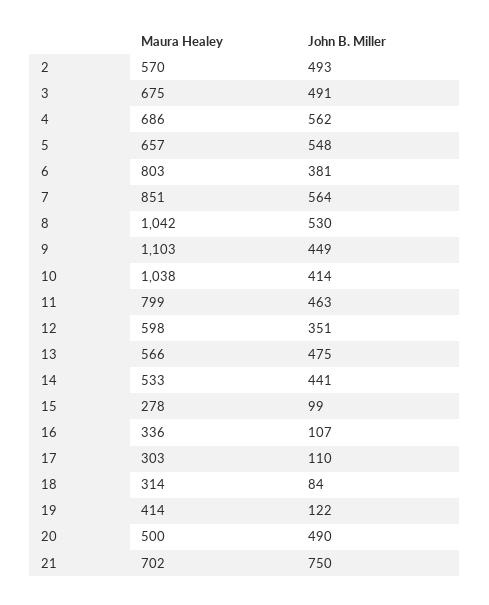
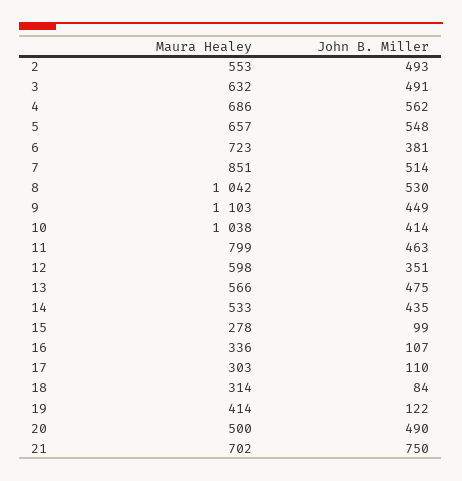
  {
    "Maura Healey": {
-     "2": 570,
+     "2": 553,
-     "3": 675,
+     "3": 632,
      "4": 686,
      "5": 657,
-     "6": 803,
+     "6": 723,
      "7": 851,
      "8": 1042,
      "9": 1103,
      "10": 1038,
      "11": 799,
      "12": 598,
      "13": 566,
      "14": 533,
      "15": 278,
      "16": 336,
      "17": 303,
      "18": 314,
      "19": 414,
      "20": 500,
      "21": 702
    },
    "John B. Miller": {
      "2": 493,
      "3": 491,
      "4": 562,
      "5": 548,
      "6": 381,
-     "7": 564,
+     "7": 514,
      "8": 530,
      "9": 449,
      "10": 414,
      "11": 463,
      "12": 351,
      "13": 475,
-     "14": 441,
+     "14": 435,
      "15": 99,
      "16": 107,
      "17": 110,
      "18": 84,
      "19": 122,
      "20": 490,
      "21": 750
    }
  }

